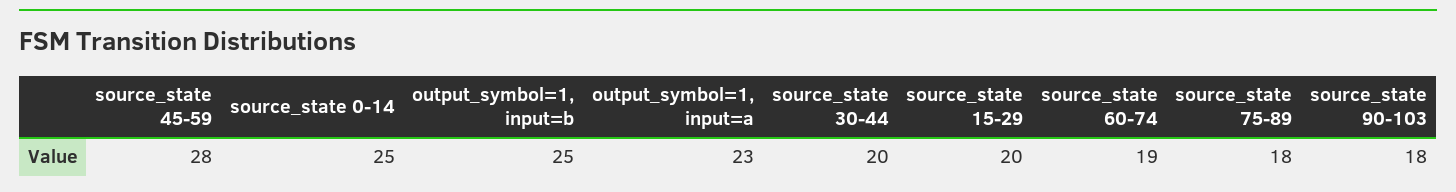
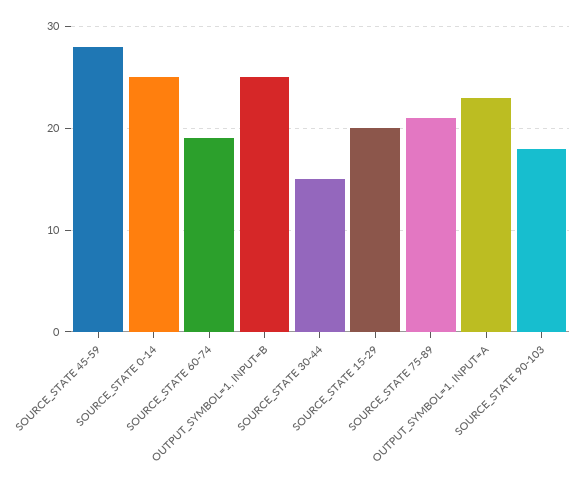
  {
    "source_state 45-59": 28,
    "source_state 0-14": 25,
    "output_symbol=1, input=b": 25,
    "output_symbol=1, input=a": 23,
-   "source_state 30-44": 20,
+   "source_state 30-44": 15,
    "source_state 15-29": 20,
    "source_state 60-74": 19,
-   "source_state 75-89": 18,
+   "source_state 75-89": 21,
    "source_state 90-103": 18
  }

